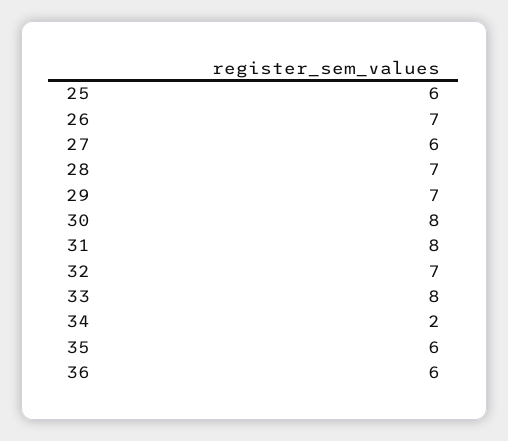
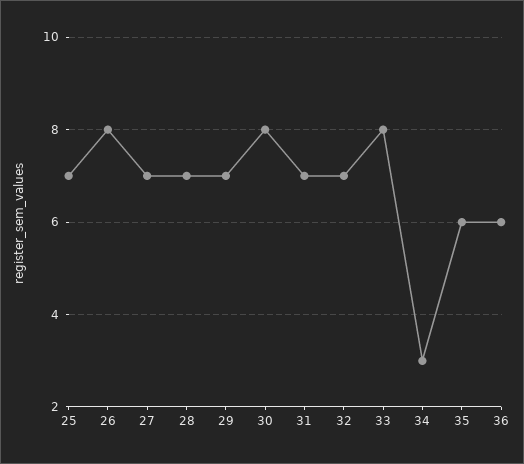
  {
-   "25": 6,
+   "25": 7,
-   "26": 7,
+   "26": 8,
-   "27": 6,
+   "27": 7,
    "28": 7,
    "29": 7,
    "30": 8,
-   "31": 8,
+   "31": 7,
    "32": 7,
    "33": 8,
-   "34": 2,
+   "34": 3,
    "35": 6,
    "36": 6
  }

